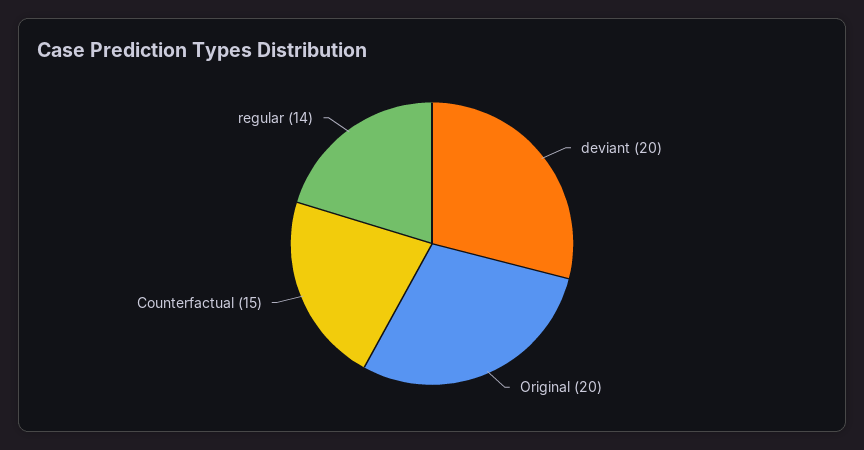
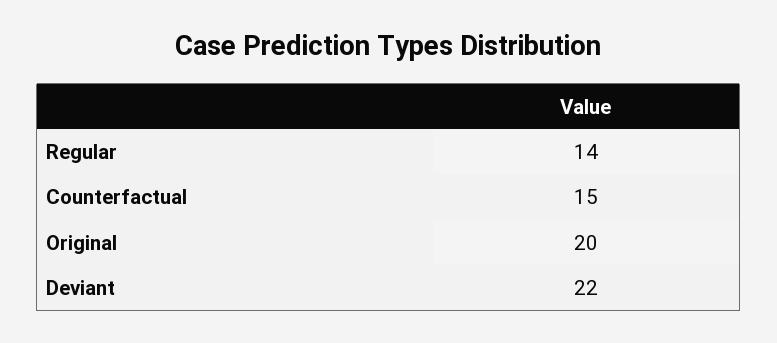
  {
-   "deviant": 20,
+   "deviant": 22,
    "Original": 20,
    "Counterfactual": 15,
    "regular": 14
  }

